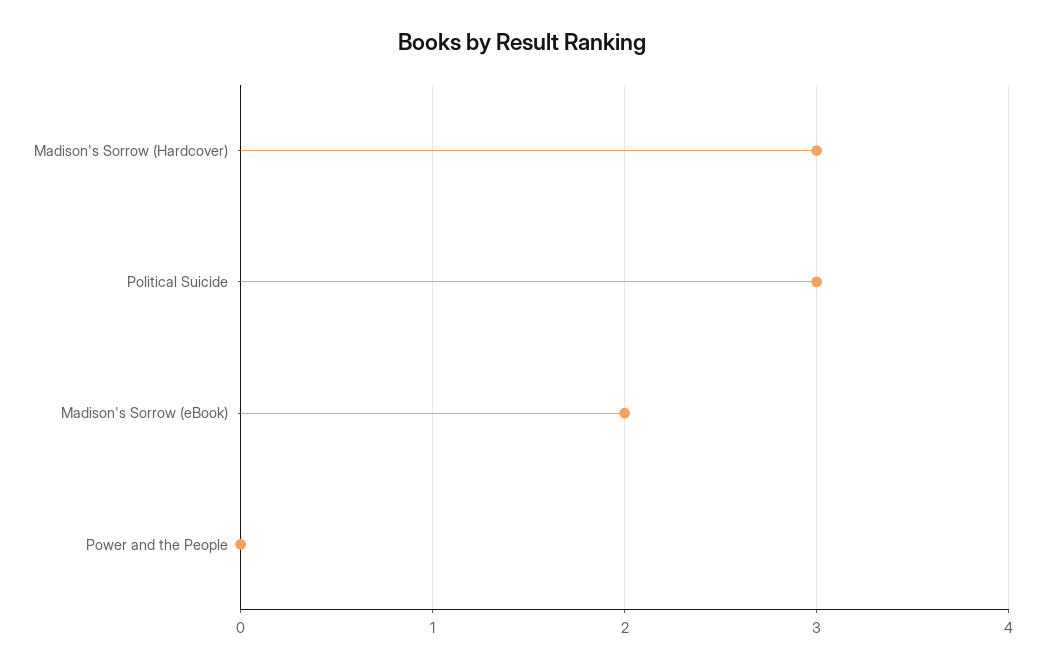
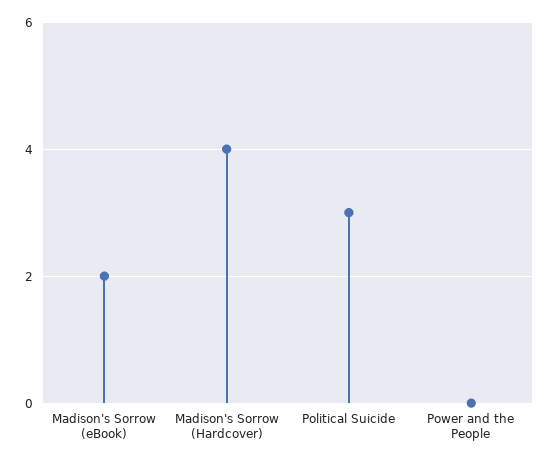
  {
-   "Madison's Sorrow (Hardcover)": 3,
+   "Madison's Sorrow (Hardcover)": 4,
    "Political Suicide": 3,
    "Madison's Sorrow (eBook)": 2,
    "Power and the People": 0
  }

